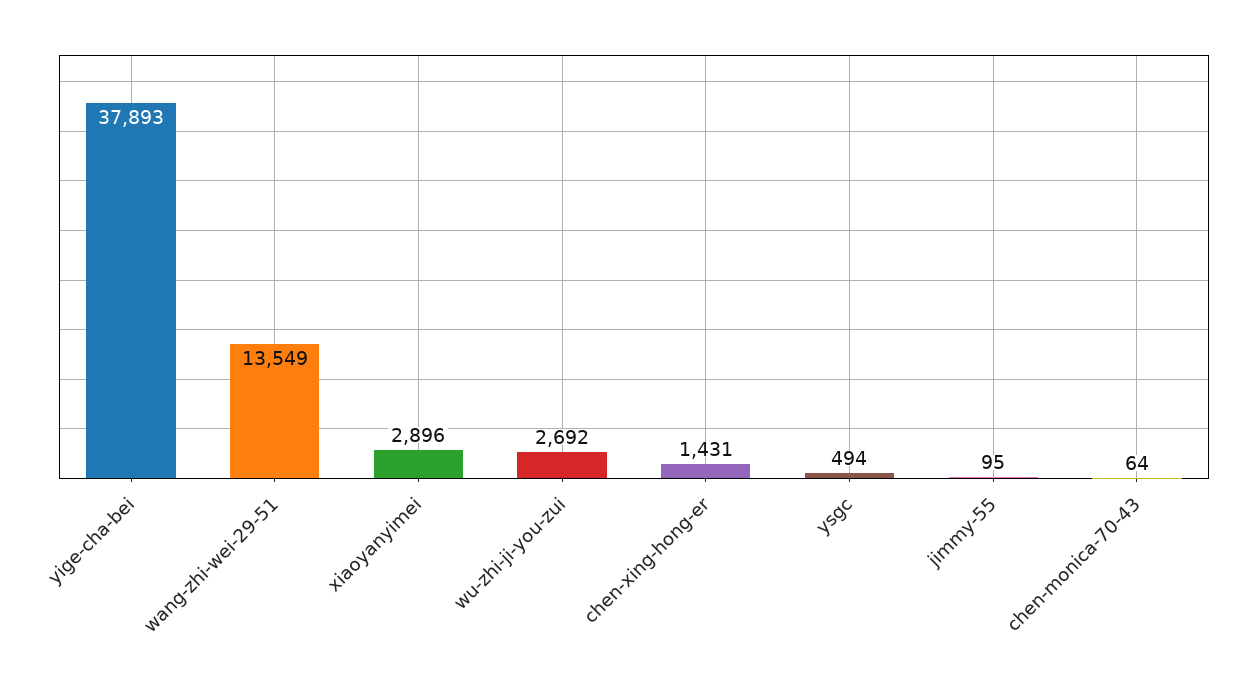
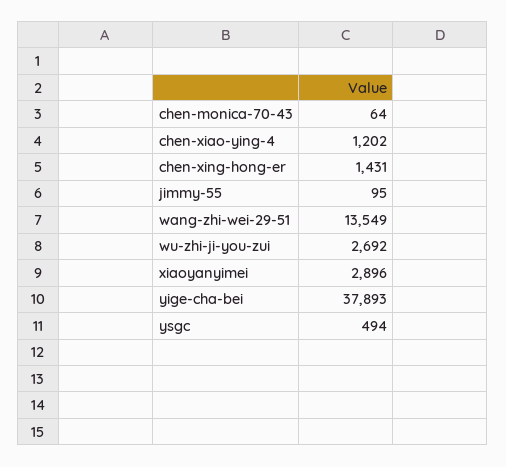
  {
    "yige-cha-bei": 37893,
    "wang-zhi-wei-29-51": 13549,
    "xiaoyanyimei": 2896,
    "wu-zhi-ji-you-zui": 2692,
    "chen-xing-hong-er": 1431,
    "ysgc": 494,
    "jimmy-55": 95,
-   "chen-monica-70-43": 64
+   "chen-monica-70-43": 64,
+   "chen-xiao-ying-4": 1202
  }

